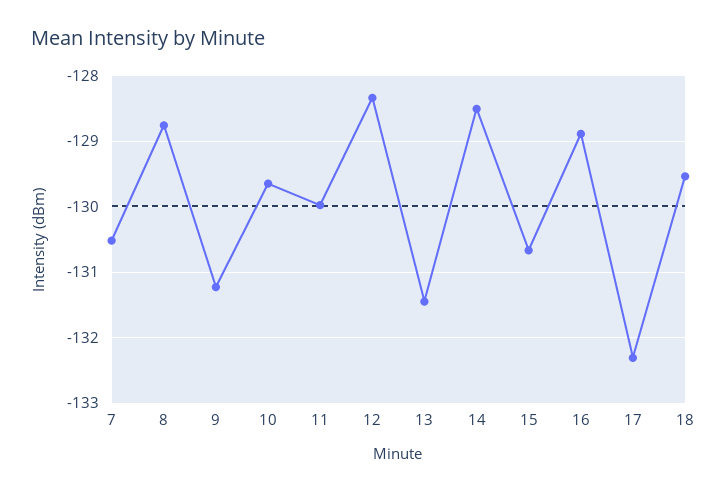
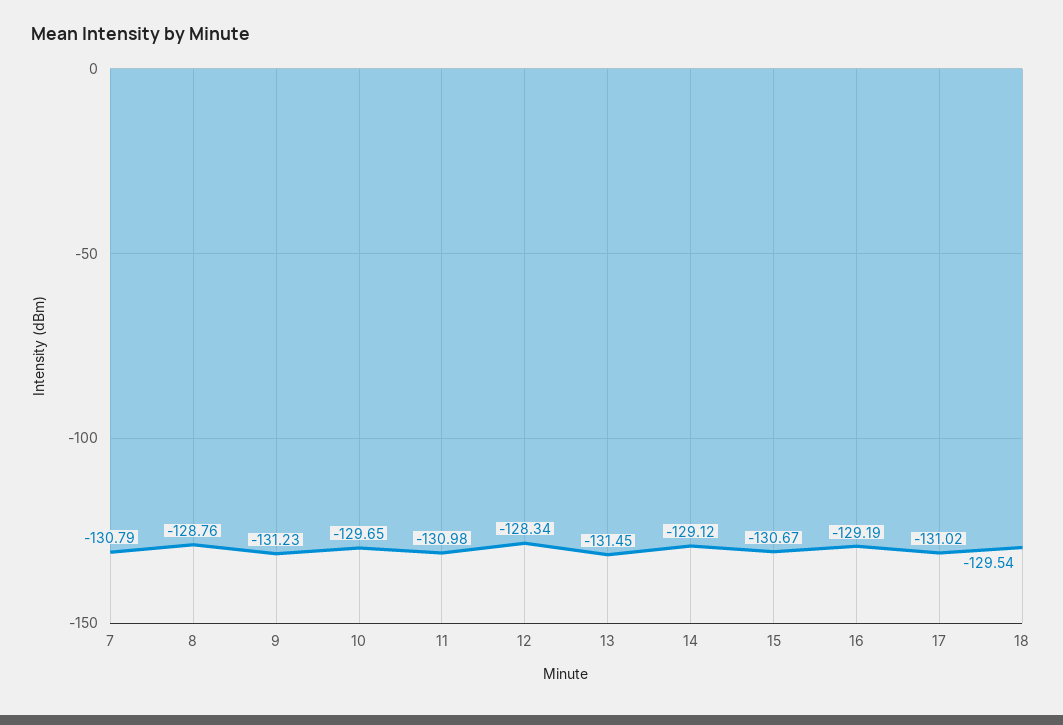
  {
-   "7": -130.5,
+   "7": -130.79,
    "8": -128.76,
    "9": -131.23,
    "10": -129.65,
-   "11": -130,
+   "11": -130.98,
    "12": -128.34,
    "13": -131.45,
-   "14": -128.5,
+   "14": -129.12,
    "15": -130.67,
-   "16": -128.9,
+   "16": -129.19,
-   "17": -132.3,
+   "17": -131.02,
    "18": -129.54
  }

